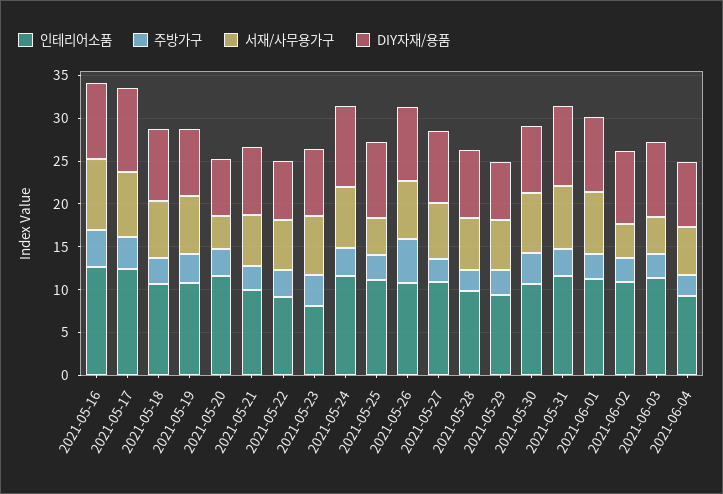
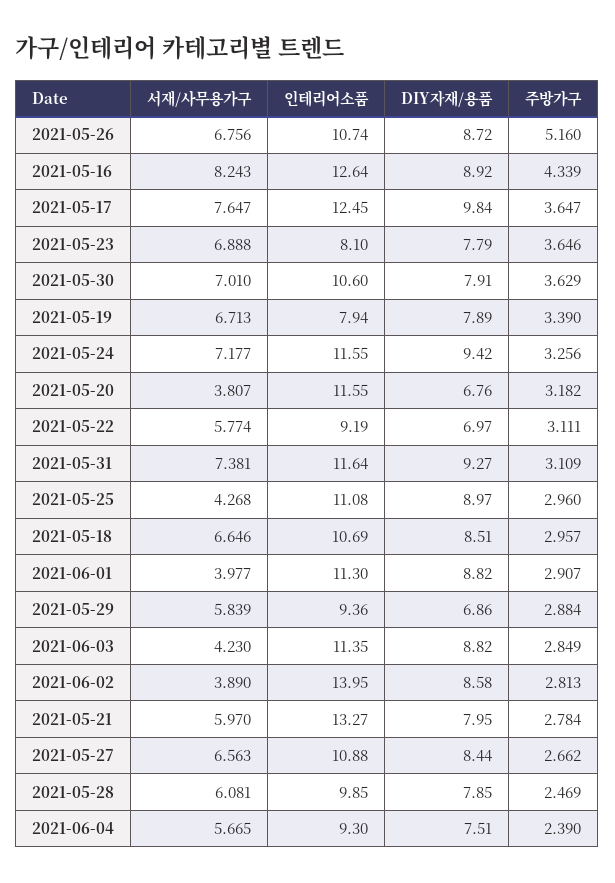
  {
    "인테리어소품": {
      "2021-05-16": 12.64,
      "2021-05-17": 12.45,
      "2021-05-18": 10.69,
-     "2021-05-19": 11,
+     "2021-05-19": 7.94,
      "2021-05-20": 11.55,
-     "2021-05-21": 10,
+     "2021-05-21": 13.27,
      "2021-05-22": 9.19,
      "2021-05-23": 8.1,
      "2021-05-24": 11.55,
      "2021-05-25": 11.08,
      "2021-05-26": 10.74,
      "2021-05-27": 10.88,
      "2021-05-28": 9.85,
      "2021-05-29": 9.36,
      "2021-05-30": 10.6,
      "2021-05-31": 11.64,
      "2021-06-01": 11.3,
-     "2021-06-02": 11,
+     "2021-06-02": 13.95,
      "2021-06-03": 11.35,
      "2021-06-04": 9.3
    },
    "주방가구": {
      "2021-05-16": 4.339,
      "2021-05-17": 3.647,
      "2021-05-18": 2.957,
      "2021-05-19": 3.39,
      "2021-05-20": 3.182,
      "2021-05-21": 2.784,
      "2021-05-22": 3.111,
      "2021-05-23": 3.646,
      "2021-05-24": 3.256,
      "2021-05-25": 2.96,
      "2021-05-26": 5.16,
      "2021-05-27": 2.662,
      "2021-05-28": 2.469,
      "2021-05-29": 2.884,
      "2021-05-30": 3.629,
      "2021-05-31": 3.109,
      "2021-06-01": 2.907,
      "2021-06-02": 2.813,
      "2021-06-03": 2.849,
      "2021-06-04": 2.39
    },
    "서재/사무용가구": {
      "2021-05-16": 8.243,
      "2021-05-17": 7.647,
      "2021-05-18": 6.646,
      "2021-05-19": 6.713,
      "2021-05-20": 3.807,
      "2021-05-21": 5.97,
      "2021-05-22": 5.774,
      "2021-05-23": 6.888,
      "2021-05-24": 7.177,
      "2021-05-25": 4.268,
      "2021-05-26": 6.756,
      "2021-05-27": 6.563,
      "2021-05-28": 6.081,
      "2021-05-29": 5.839,
      "2021-05-30": 7.01,
      "2021-05-31": 7.381,
-     "2021-06-01": 7,
+     "2021-06-01": 3.977,
      "2021-06-02": 3.89,
      "2021-06-03": 4.23,
      "2021-06-04": 5.665
    },
    "DIY자재/용품": {
      "2021-05-16": 8.92,
      "2021-05-17": 9.84,
      "2021-05-18": 8.51,
      "2021-05-19": 7.89,
      "2021-05-20": 6.76,
      "2021-05-21": 7.95,
      "2021-05-22": 6.97,
      "2021-05-23": 7.79,
      "2021-05-24": 9.42,
      "2021-05-25": 8.97,
      "2021-05-26": 8.72,
      "2021-05-27": 8.44,
      "2021-05-28": 7.85,
      "2021-05-29": 6.86,
      "2021-05-30": 7.91,
      "2021-05-31": 9.27,
      "2021-06-01": 8.82,
      "2021-06-02": 8.58,
      "2021-06-03": 8.82,
      "2021-06-04": 7.51
    }
  }

